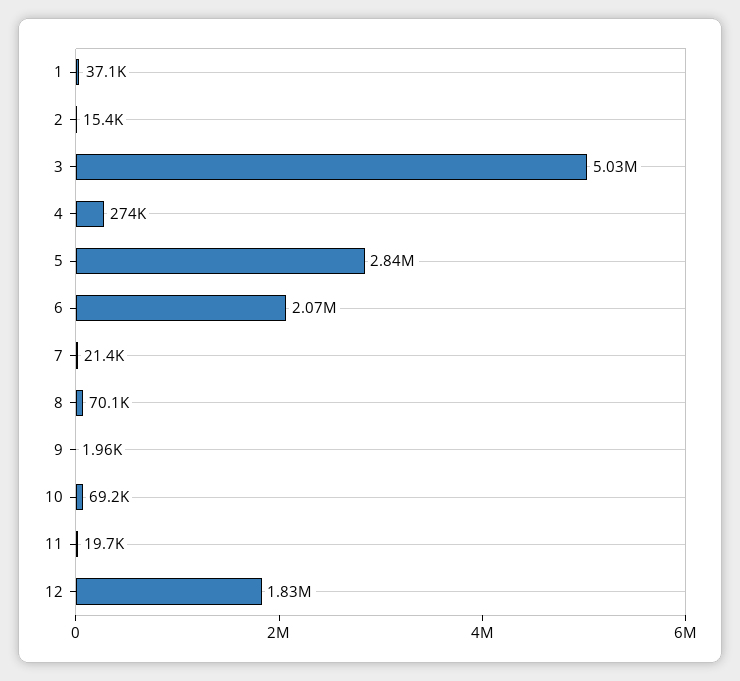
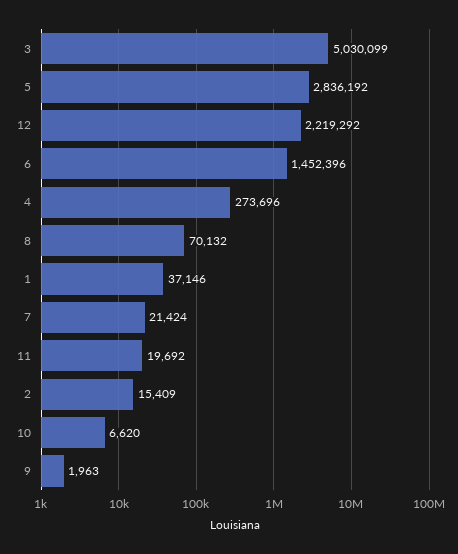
  {
    "1": 37146,
    "2": 15409,
    "3": 5030099,
    "4": 273696,
    "5": 2836192,
-   "6": 2070000,
+   "6": 1452396,
    "7": 21424,
    "8": 70132,
    "9": 1963,
-   "10": 69200,
+   "10": 6620,
    "11": 19692,
-   "12": 1830000
+   "12": 2219292
  }

